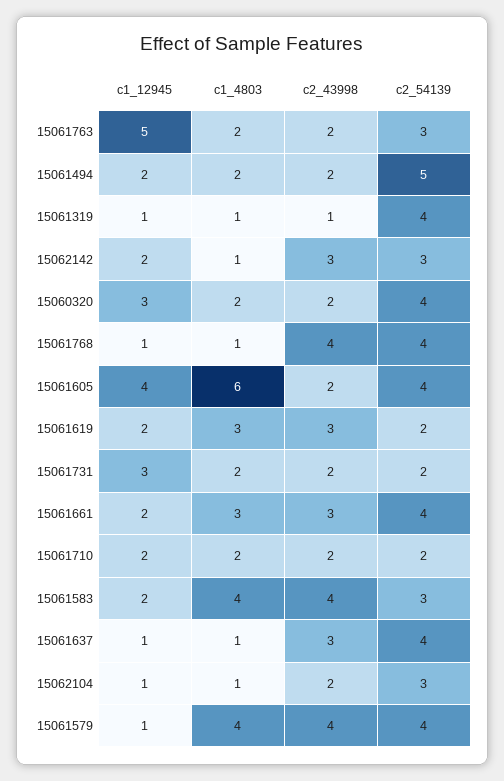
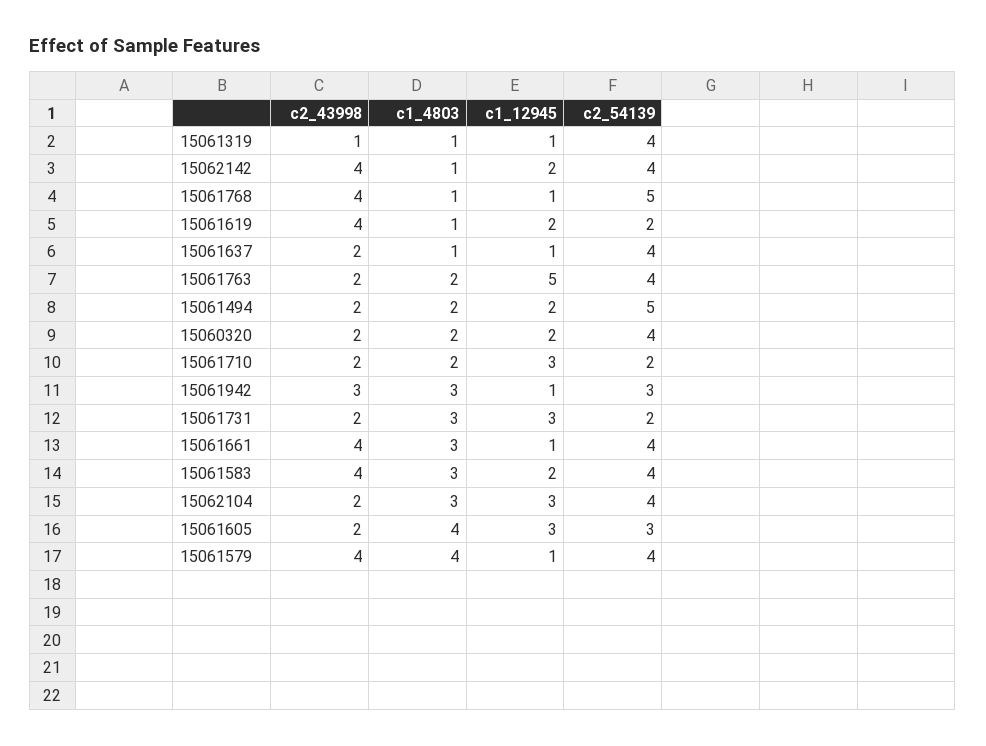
  {
    "c1_12945": {
      "15061763": 5,
      "15061494": 2,
      "15061319": 1,
      "15062142": 2,
-     "15060320": 3,
+     "15060320": 2,
      "15061768": 1,
-     "15061605": 4,
+     "15061605": 3,
      "15061619": 2,
      "15061731": 3,
-     "15061661": 2,
+     "15061661": 1,
-     "15061710": 2,
+     "15061710": 3,
      "15061583": 2,
      "15061637": 1,
-     "15062104": 1,
+     "15062104": 3,
-     "15061579": 1
+     "15061579": 1,
+     "15061942": 1
    },
    "c1_4803": {
      "15061763": 2,
      "15061494": 2,
      "15061319": 1,
      "15062142": 1,
      "15060320": 2,
      "15061768": 1,
-     "15061605": 6,
+     "15061605": 4,
-     "15061619": 3,
+     "15061619": 1,
-     "15061731": 2,
+     "15061731": 3,
      "15061661": 3,
      "15061710": 2,
-     "15061583": 4,
+     "15061583": 3,
      "15061637": 1,
-     "15062104": 1,
+     "15062104": 3,
-     "15061579": 4
+     "15061579": 4,
+     "15061942": 3
    },
    "c2_43998": {
      "15061763": 2,
      "15061494": 2,
      "15061319": 1,
-     "15062142": 3,
+     "15062142": 4,
      "15060320": 2,
      "15061768": 4,
      "15061605": 2,
-     "15061619": 3,
+     "15061619": 4,
      "15061731": 2,
-     "15061661": 3,
+     "15061661": 4,
      "15061710": 2,
      "15061583": 4,
-     "15061637": 3,
+     "15061637": 2,
      "15062104": 2,
-     "15061579": 4
+     "15061579": 4,
+     "15061942": 3
    },
    "c2_54139": {
-     "15061763": 3,
+     "15061763": 4,
      "15061494": 5,
      "15061319": 4,
-     "15062142": 3,
+     "15062142": 4,
      "15060320": 4,
-     "15061768": 4,
+     "15061768": 5,
-     "15061605": 4,
+     "15061605": 3,
      "15061619": 2,
      "15061731": 2,
      "15061661": 4,
      "15061710": 2,
-     "15061583": 3,
+     "15061583": 4,
      "15061637": 4,
-     "15062104": 3,
+     "15062104": 4,
-     "15061579": 4
+     "15061579": 4,
+     "15061942": 3
    }
  }

